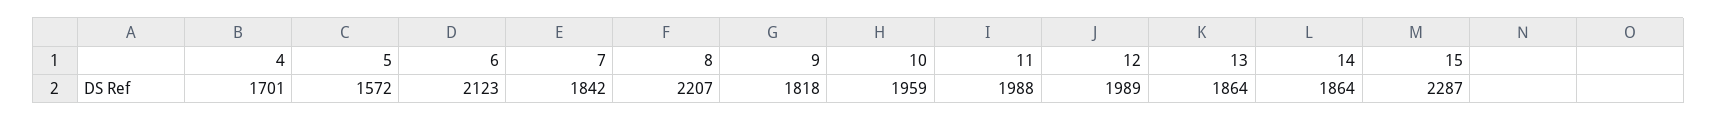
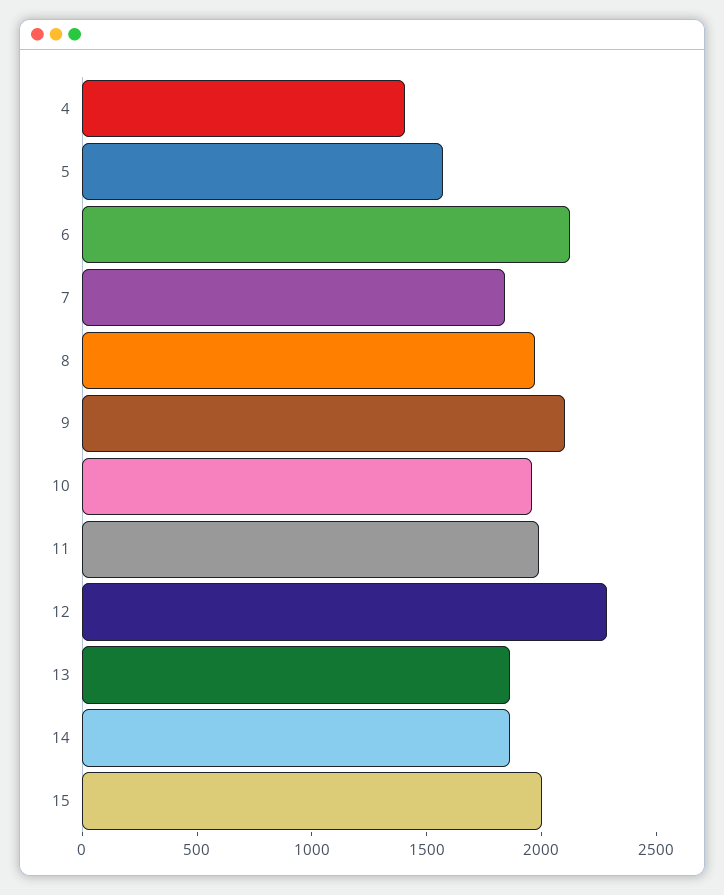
  {
-   "4": 1701,
+   "4": 1400,
    "5": 1572,
    "6": 2123,
    "7": 1842,
-   "8": 2207,
+   "8": 2000,
-   "9": 1818,
+   "9": 2100,
    "10": 1959,
    "11": 1988,
-   "12": 1989,
+   "12": 2300,
    "13": 1864,
    "14": 1864,
-   "15": 2287
+   "15": 2000
  }

